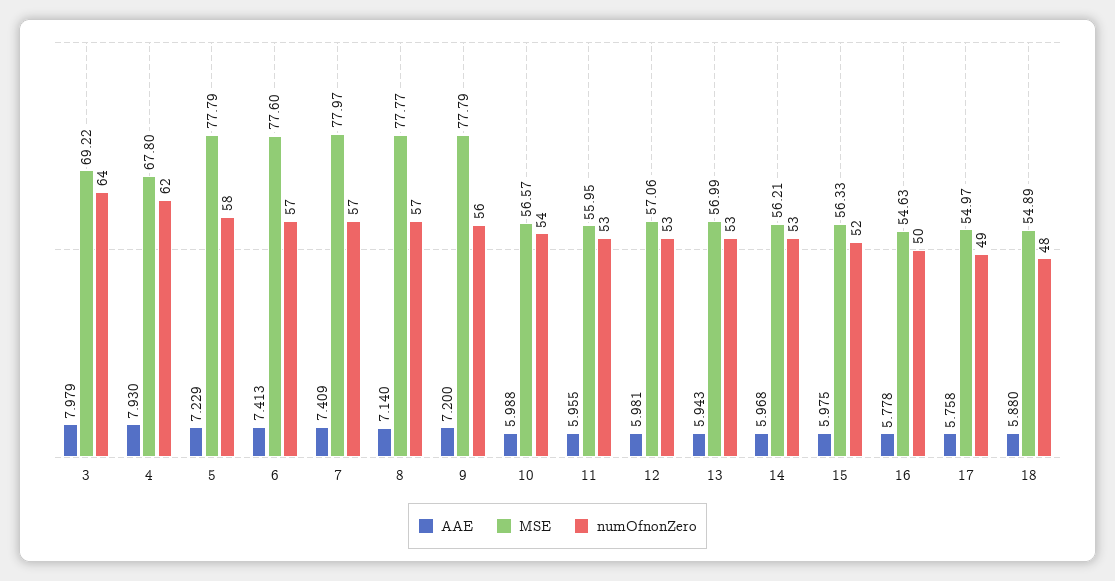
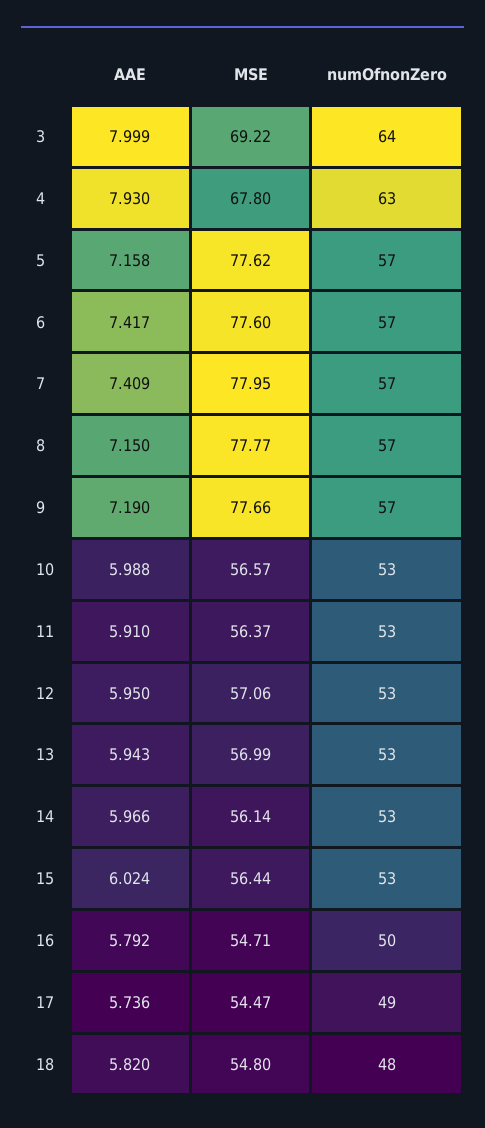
  {
    "AAE": {
-     "3": 7.979,
+     "3": 7.999,
      "4": 7.93,
-     "5": 7.229,
+     "5": 7.158,
-     "6": 7.413,
+     "6": 7.417,
      "7": 7.409,
-     "8": 7.14,
+     "8": 7.15,
-     "9": 7.2,
+     "9": 7.19,
      "10": 5.988,
-     "11": 5.955,
+     "11": 5.91,
-     "12": 5.981,
+     "12": 5.95,
      "13": 5.943,
-     "14": 5.968,
+     "14": 5.966,
-     "15": 5.975,
+     "15": 6.024,
-     "16": 5.778,
+     "16": 5.792,
-     "17": 5.758,
+     "17": 5.736,
-     "18": 5.88
+     "18": 5.82
    },
    "MSE": {
      "3": 69.22,
      "4": 67.8,
-     "5": 77.79,
+     "5": 77.62,
      "6": 77.6,
-     "7": 77.97,
+     "7": 77.95,
      "8": 77.77,
-     "9": 77.79,
+     "9": 77.66,
      "10": 56.57,
-     "11": 55.95,
+     "11": 56.37,
      "12": 57.06,
      "13": 56.99,
-     "14": 56.21,
+     "14": 56.14,
-     "15": 56.33,
+     "15": 56.44,
-     "16": 54.63,
+     "16": 54.71,
-     "17": 54.97,
+     "17": 54.47,
-     "18": 54.89
+     "18": 54.8
    },
    "numOfnonZero": {
      "3": 64,
-     "4": 62,
+     "4": 63,
-     "5": 58,
+     "5": 57,
      "6": 57,
      "7": 57,
      "8": 57,
-     "9": 56,
+     "9": 57,
-     "10": 54,
+     "10": 53,
      "11": 53,
      "12": 53,
      "13": 53,
      "14": 53,
-     "15": 52,
+     "15": 53,
      "16": 50,
      "17": 49,
      "18": 48
    }
  }

